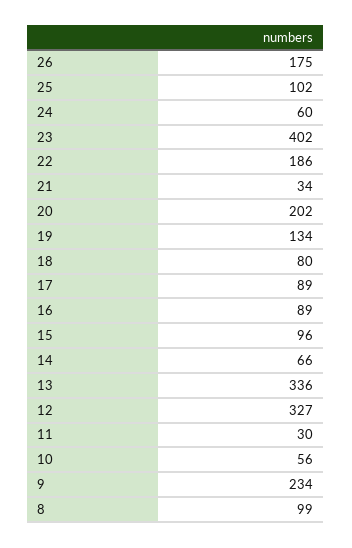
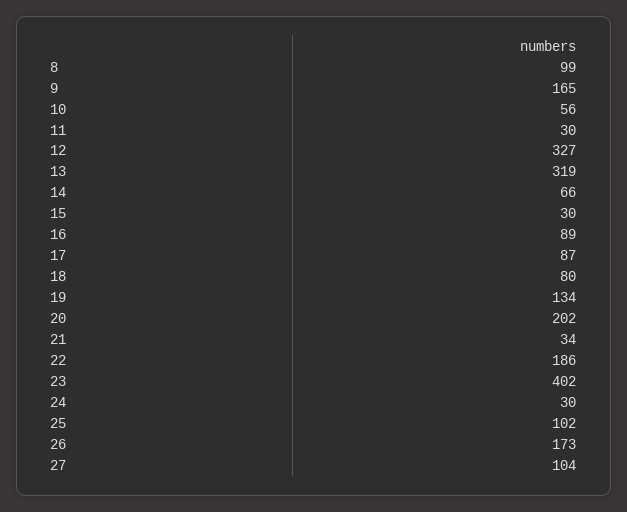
  {
-   "26": 175,
+   "26": 173,
    "25": 102,
-   "24": 60,
+   "24": 30,
    "23": 402,
    "22": 186,
    "21": 34,
    "20": 202,
    "19": 134,
    "18": 80,
-   "17": 89,
+   "17": 87,
    "16": 89,
-   "15": 96,
+   "15": 30,
    "14": 66,
-   "13": 336,
+   "13": 319,
    "12": 327,
    "11": 30,
    "10": 56,
-   "9": 234,
+   "9": 165,
-   "8": 99
+   "8": 99,
+   "27": 104
  }

